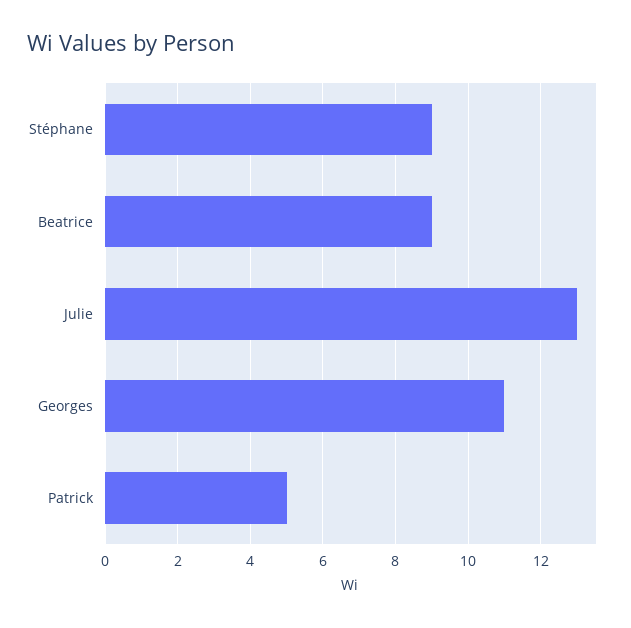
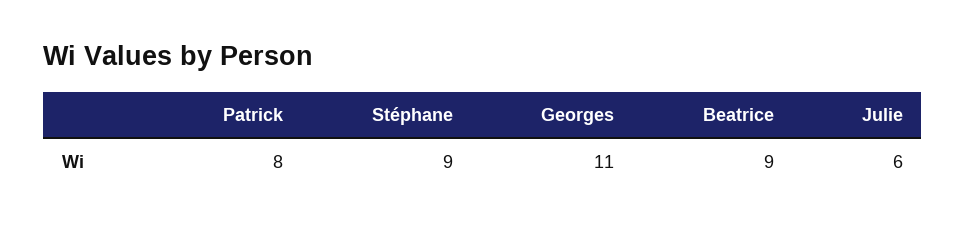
  {
    "Stéphane": 9,
    "Beatrice": 9,
-   "Julie": 13,
+   "Julie": 6,
    "Georges": 11,
-   "Patrick": 5
+   "Patrick": 8
  }

